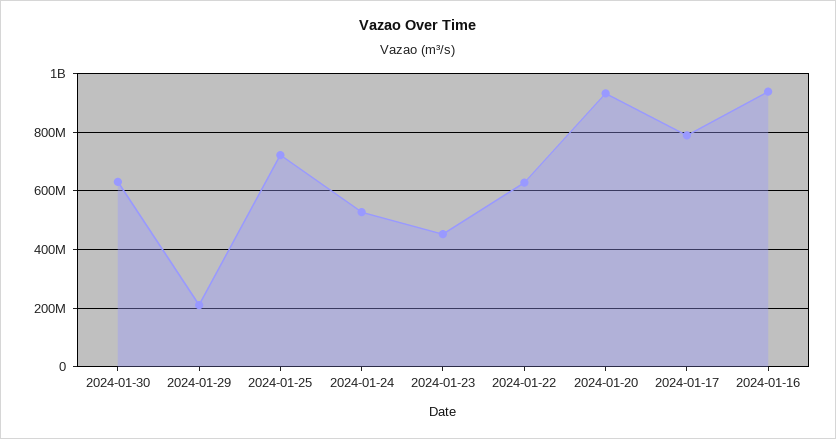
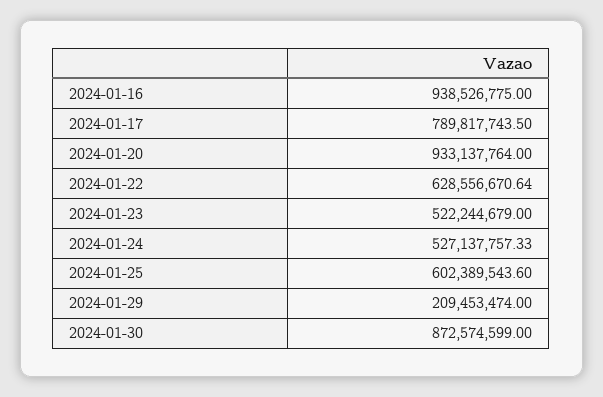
  {
-   "2024-01-30": 625000000,
+   "2024-01-30": 872574599,
    "2024-01-29": 209453474,
-   "2024-01-25": 725000000,
+   "2024-01-25": 602389543.6,
    "2024-01-24": 527137757.33,
-   "2024-01-23": 450000000,
+   "2024-01-23": 522244679,
    "2024-01-22": 628556670.64,
    "2024-01-20": 933137764,
    "2024-01-17": 789817743.5,
    "2024-01-16": 938526775
  }

